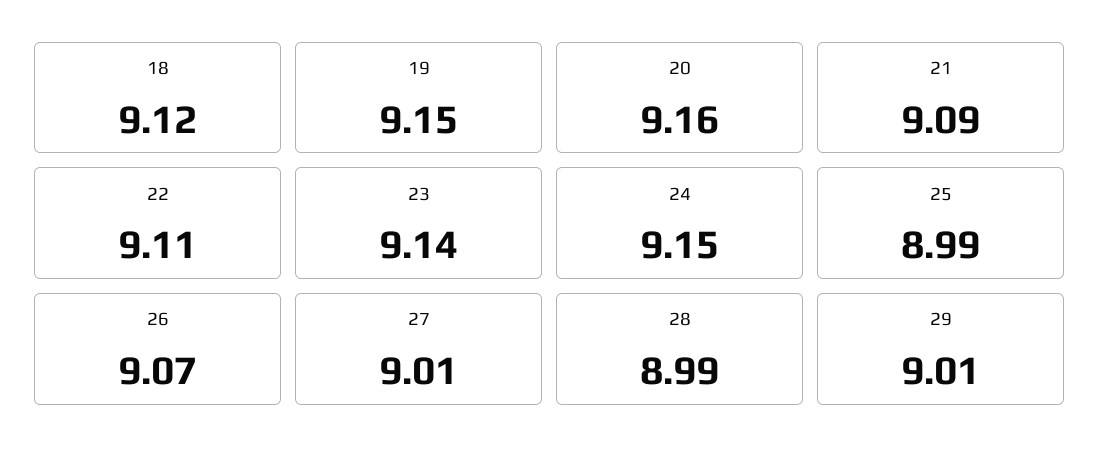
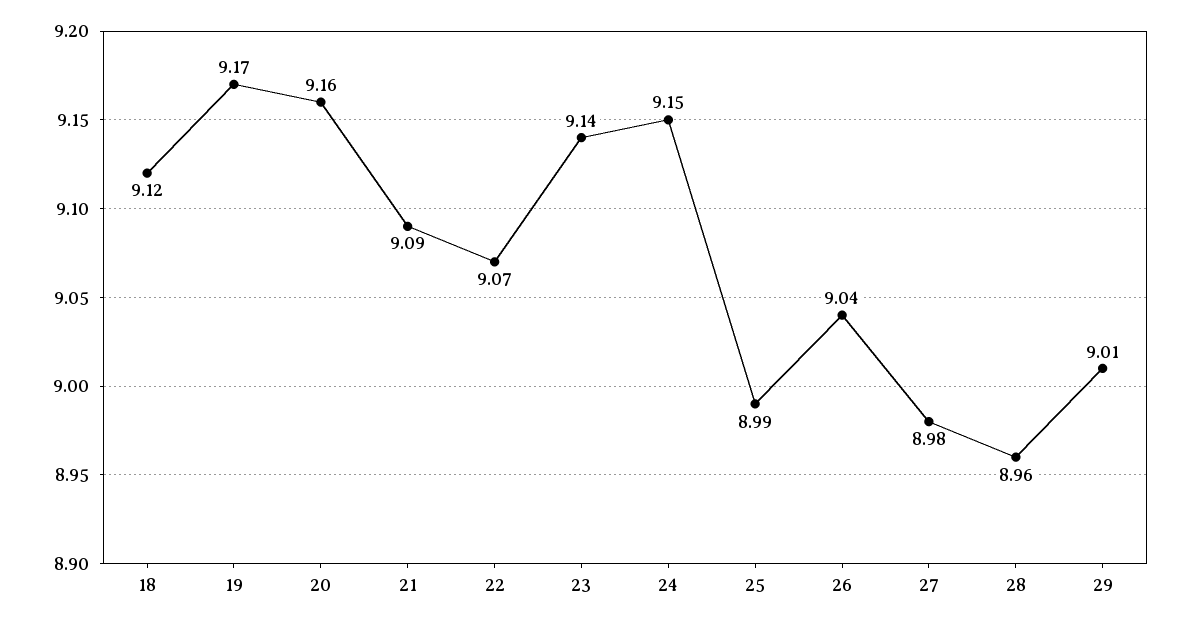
  {
    "18": 9.12,
-   "19": 9.15,
+   "19": 9.17,
    "20": 9.16,
    "21": 9.09,
-   "22": 9.11,
+   "22": 9.07,
    "23": 9.14,
    "24": 9.15,
    "25": 8.99,
-   "26": 9.07,
+   "26": 9.04,
-   "27": 9.01,
+   "27": 8.98,
-   "28": 8.99,
+   "28": 8.96,
    "29": 9.01
  }

